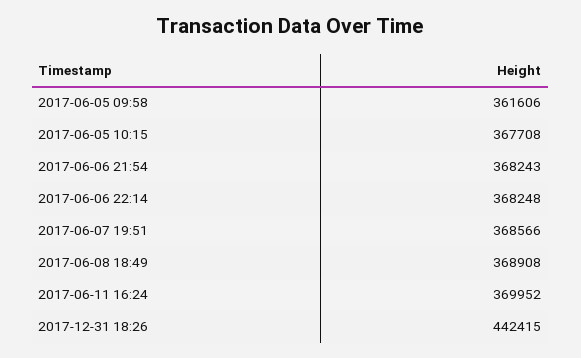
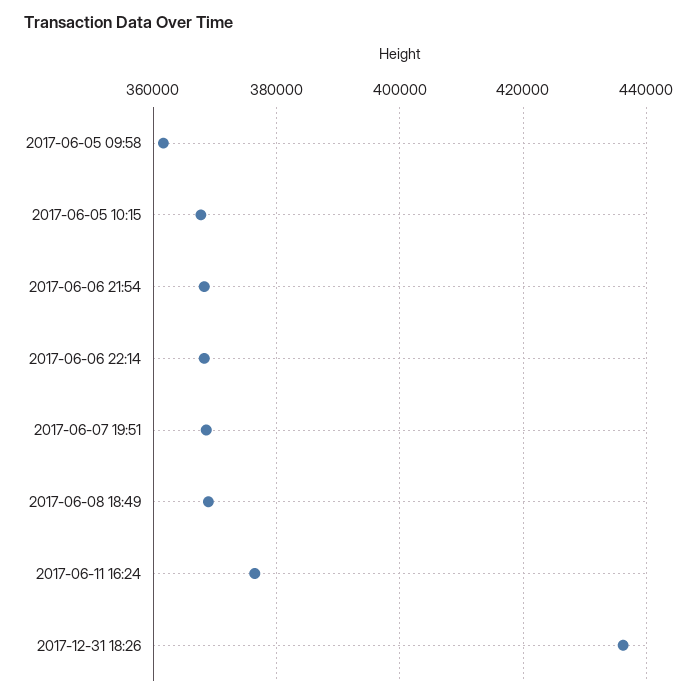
  {
    "2017-06-05 09:58": 361606,
    "2017-06-05 10:15": 367708,
    "2017-06-06 21:54": 368243,
    "2017-06-06 22:14": 368248,
    "2017-06-07 19:51": 368566,
    "2017-06-08 18:49": 368908,
-   "2017-06-11 16:24": 369952,
+   "2017-06-11 16:24": 376000,
-   "2017-12-31 18:26": 442415
+   "2017-12-31 18:26": 436000
  }

